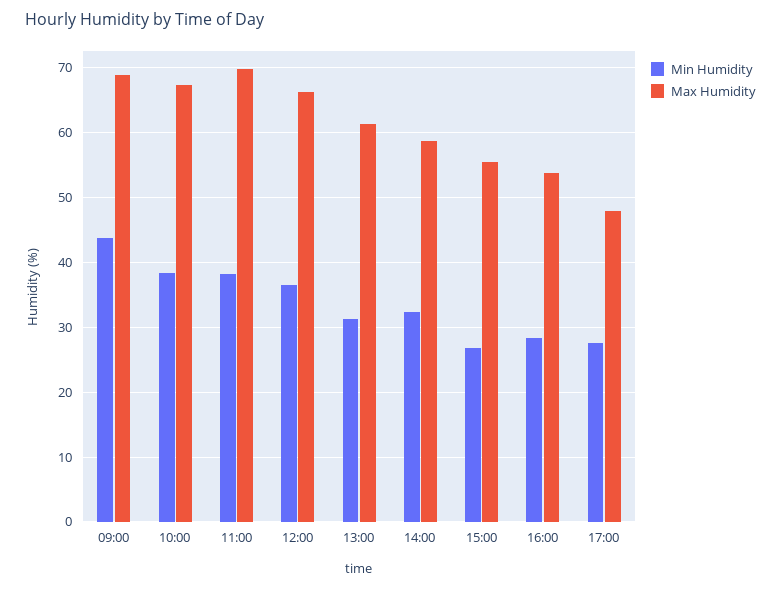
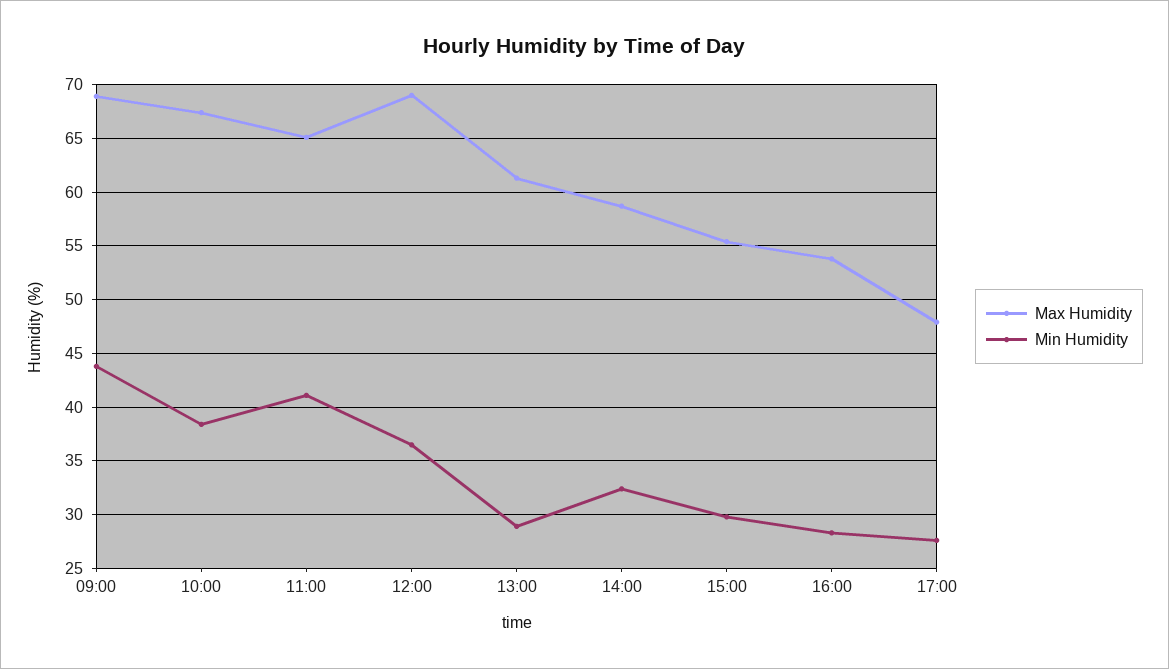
  {
    "Min Humidity": {
      "09:00": 44,
      "10:00": 38,
-     "11:00": 38,
+     "11:00": 41,
      "12:00": 37,
-     "13:00": 31,
+     "13:00": 29,
      "14:00": 32,
-     "15:00": 27,
+     "15:00": 30,
      "16:00": 28,
      "17:00": 28
    },
    "Max Humidity": {
      "09:00": 69,
      "10:00": 67,
-     "11:00": 70,
+     "11:00": 65,
-     "12:00": 66,
+     "12:00": 69,
      "13:00": 61,
      "14:00": 59,
      "15:00": 55,
      "16:00": 54,
      "17:00": 48
    }
  }

